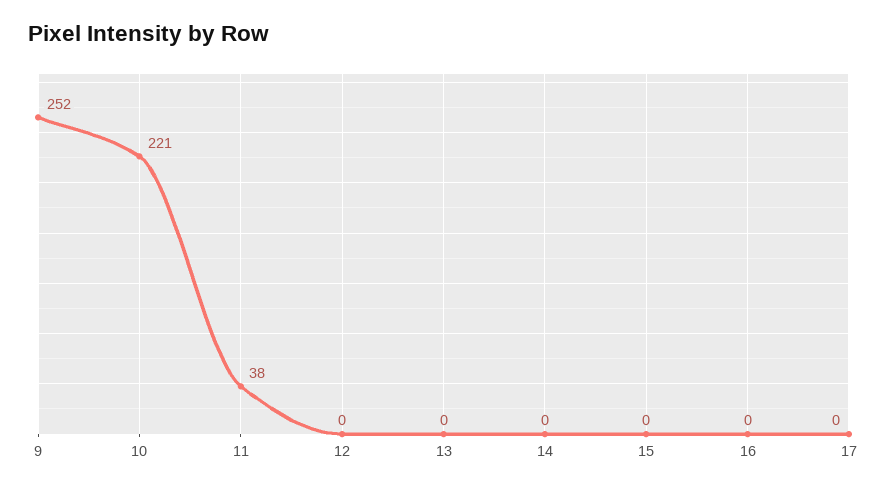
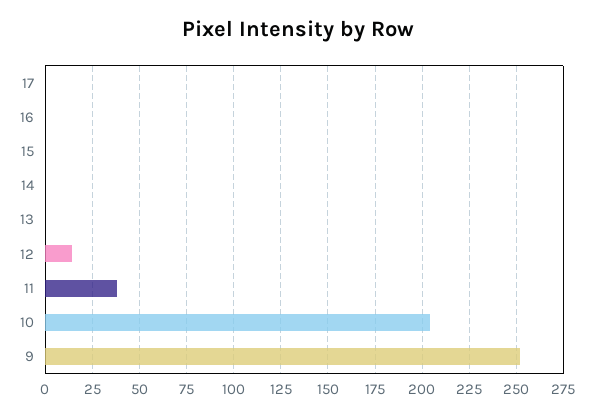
  {
    "9": 252,
-   "10": 221,
+   "10": 205,
    "11": 38,
-   "12": 0,
+   "12": 15,
    "13": 0,
    "14": 0,
    "15": 0,
    "16": 0,
    "17": 0
  }

